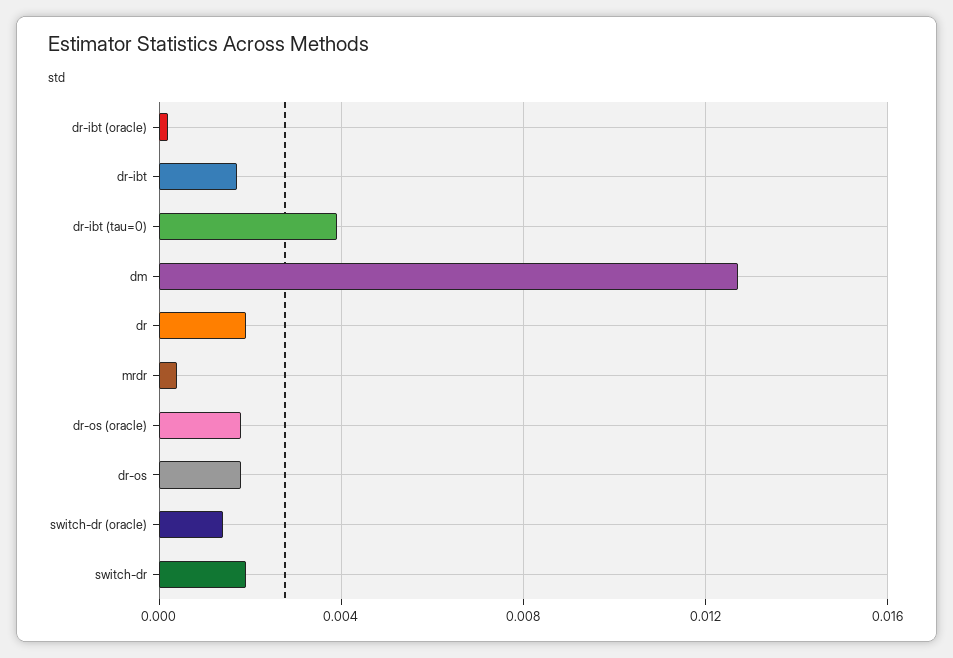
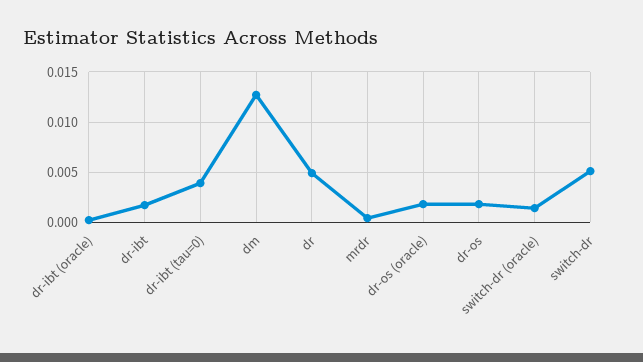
  {
    "dr-ibt (oracle)": 0,
    "dr-ibt": 0.0015,
    "dr-ibt (tau=0)": 0.004,
    "dm": 0.0125,
-   "dr": 0.002,
+   "dr": 0.005,
    "mrdr": 0.0005,
    "dr-os (oracle)": 0.002,
    "dr-os": 0.002,
    "switch-dr (oracle)": 0.0015,
-   "switch-dr": 0.002
+   "switch-dr": 0.005
  }

